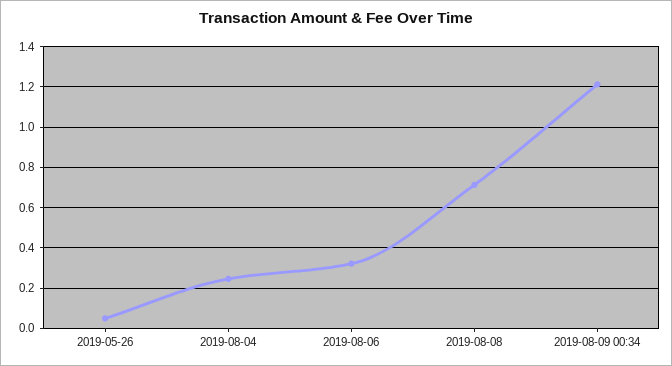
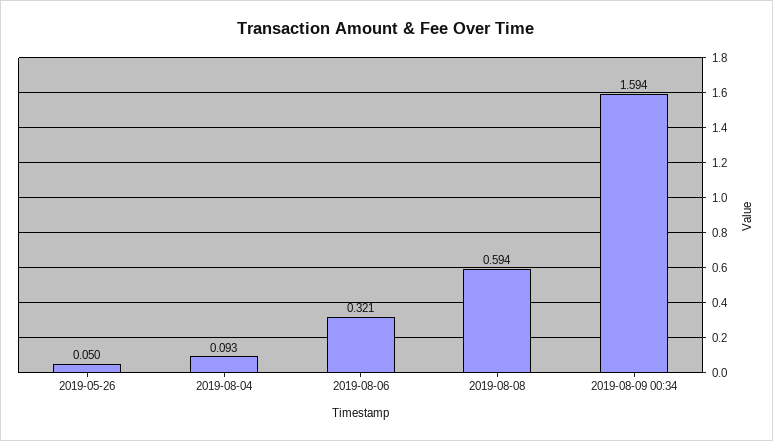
  {
    "2019-05-26": 0.05,
-   "2019-08-04": 0.25,
+   "2019-08-04": 0.093,
    "2019-08-06": 0.321,
-   "2019-08-08": 0.7,
+   "2019-08-08": 0.594,
-   "2019-08-09 00:34": 1.2
+   "2019-08-09 00:34": 1.594
  }

